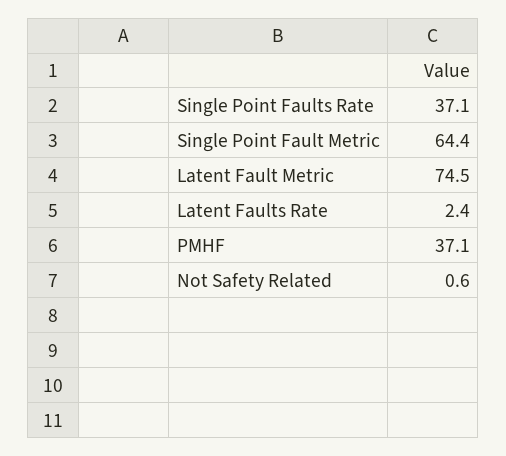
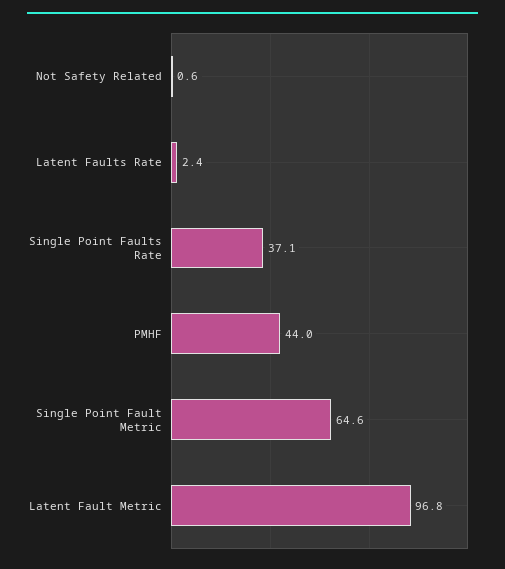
  {
    "Single Point Faults Rate": 37.1,
-   "Single Point Fault Metric": 64.4,
+   "Single Point Fault Metric": 64.6,
-   "Latent Fault Metric": 74.5,
+   "Latent Fault Metric": 96.8,
    "Latent Faults Rate": 2.4,
-   "PMHF": 37.1,
+   "PMHF": 44,
    "Not Safety Related": 0.6
  }

